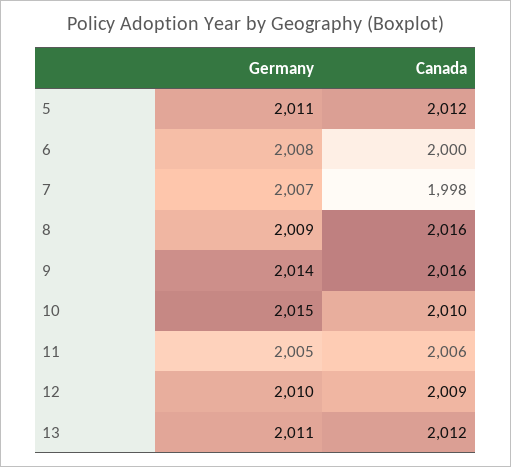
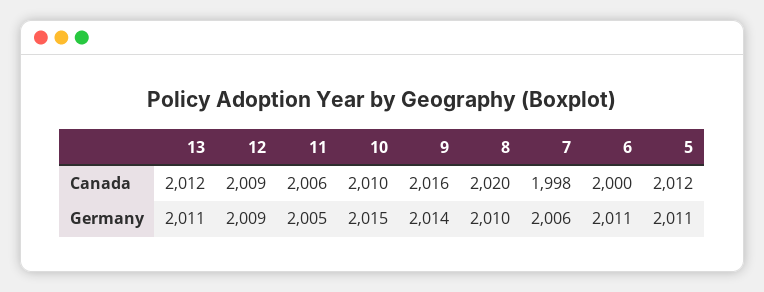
  {
    "Germany": {
      "5": 2011,
-     "6": 2008,
+     "6": 2011,
-     "7": 2007,
+     "7": 2006,
-     "8": 2009,
+     "8": 2010,
      "9": 2014,
      "10": 2015,
      "11": 2005,
-     "12": 2010,
+     "12": 2009,
      "13": 2011
    },
    "Canada": {
      "5": 2012,
      "6": 2000,
      "7": 1998,
-     "8": 2016,
+     "8": 2020,
      "9": 2016,
      "10": 2010,
      "11": 2006,
      "12": 2009,
      "13": 2012
    }
  }

